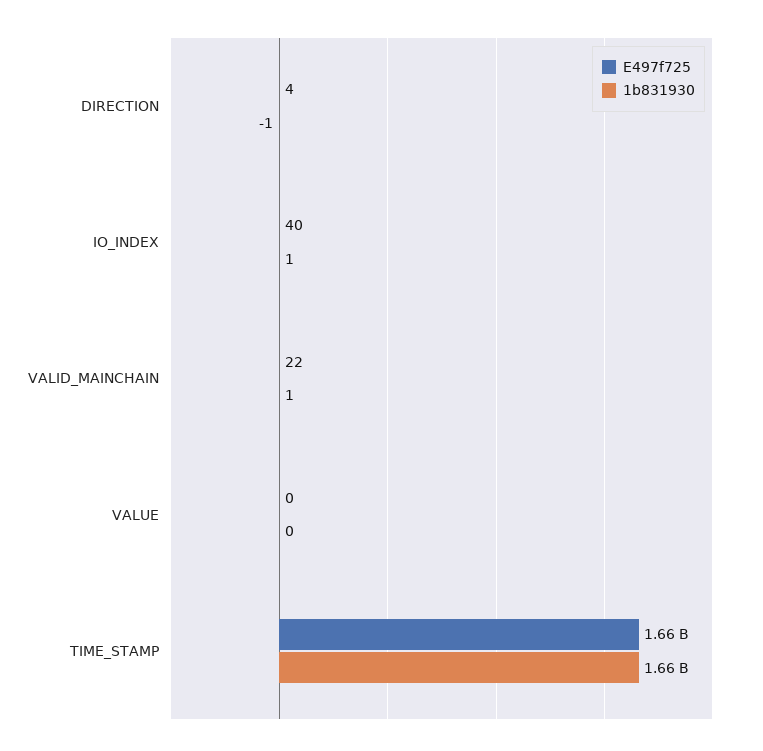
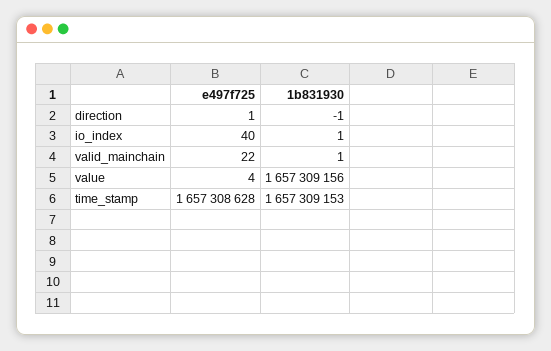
  {
    "E497f725": {
-     "DIRECTION": 4,
+     "DIRECTION": 1,
      "IO_INDEX": 40,
      "VALID_MAINCHAIN": 22,
-     "VALUE": 0,
+     "VALUE": 4,
      "TIME_STAMP": 1657308628
    },
    "1b831930": {
      "DIRECTION": -1,
      "IO_INDEX": 1,
      "VALID_MAINCHAIN": 1,
-     "VALUE": 0,
+     "VALUE": 1657309156,
      "TIME_STAMP": 1657309153
    }
  }

